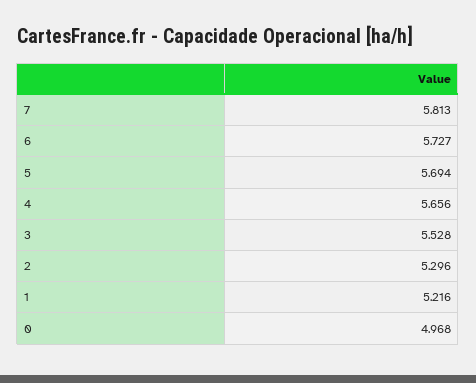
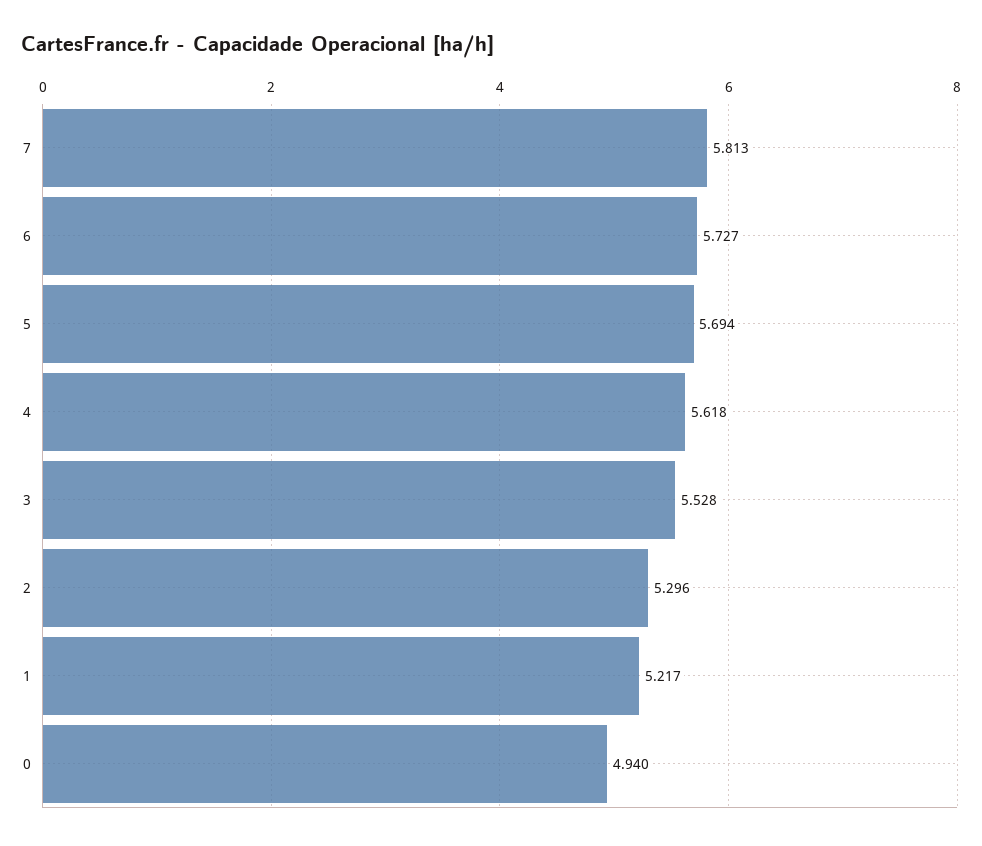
  {
    "7": 5.813,
    "6": 5.727,
    "5": 5.694,
-   "4": 5.656,
+   "4": 5.618,
    "3": 5.528,
    "2": 5.296,
-   "1": 5.216,
+   "1": 5.217,
-   "0": 4.968
+   "0": 4.94
  }

